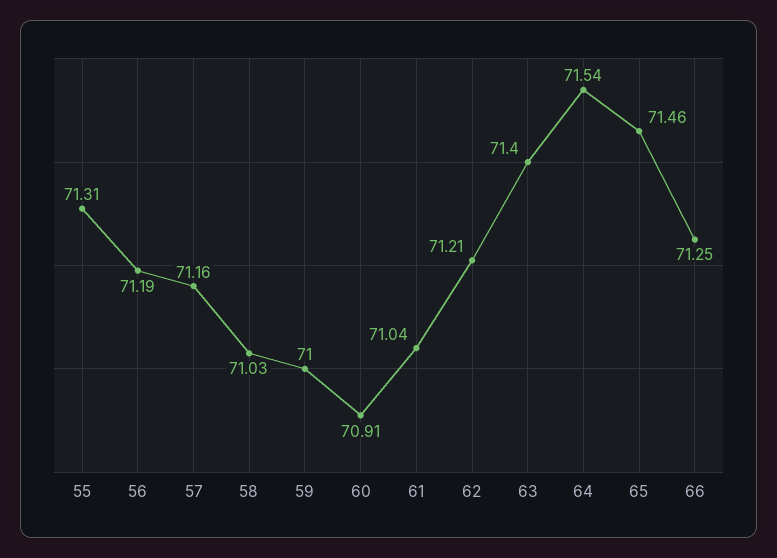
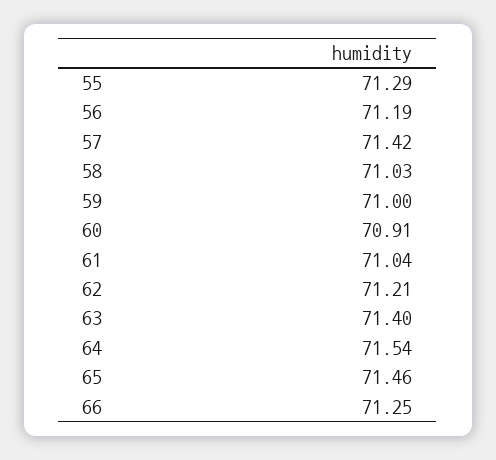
  {
-   "55": 71.31,
+   "55": 71.29,
    "56": 71.19,
-   "57": 71.16,
+   "57": 71.42,
    "58": 71.03,
    "59": 71,
    "60": 70.91,
    "61": 71.04,
    "62": 71.21,
    "63": 71.4,
    "64": 71.54,
    "65": 71.46,
    "66": 71.25
  }

